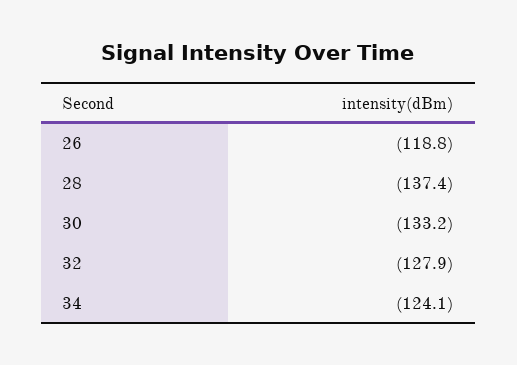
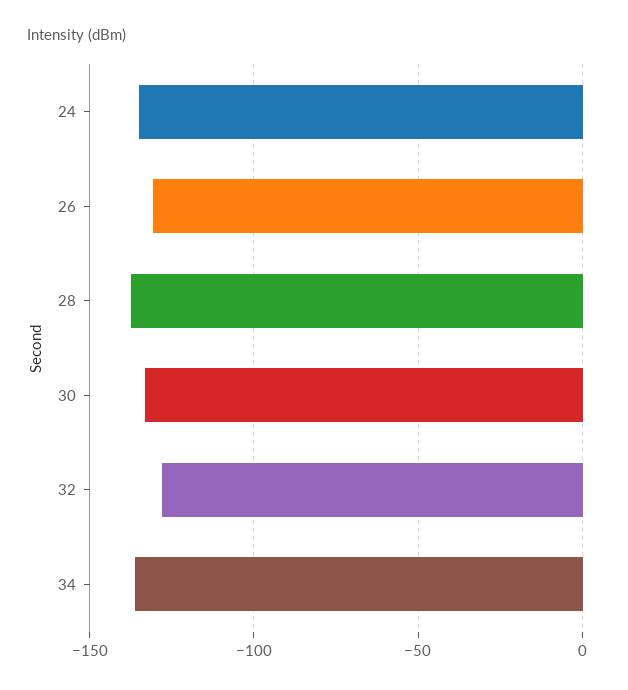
  {
-   "26": -118.8,
+   "26": -130,
    "28": -137.4,
    "30": -133.2,
    "32": -127.9,
-   "34": -124.1
+   "34": -135,
+   "24": -135
  }

